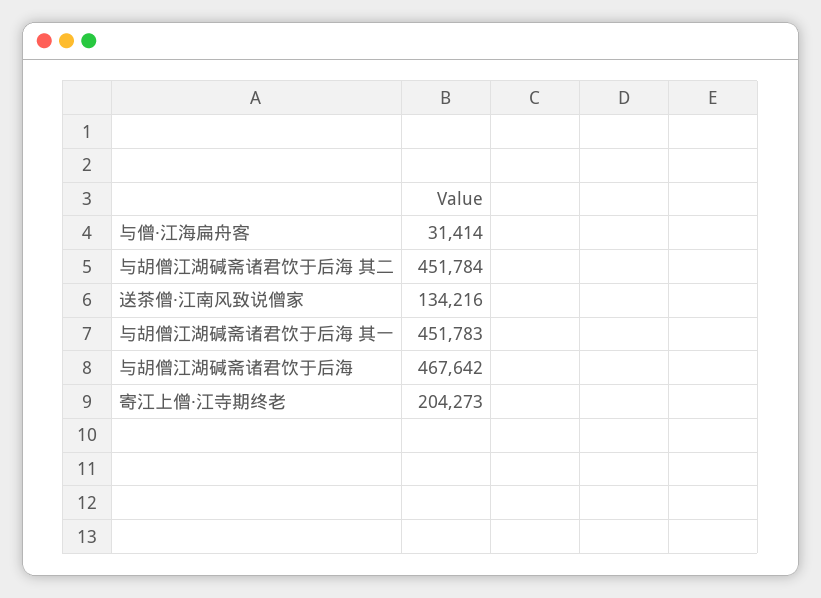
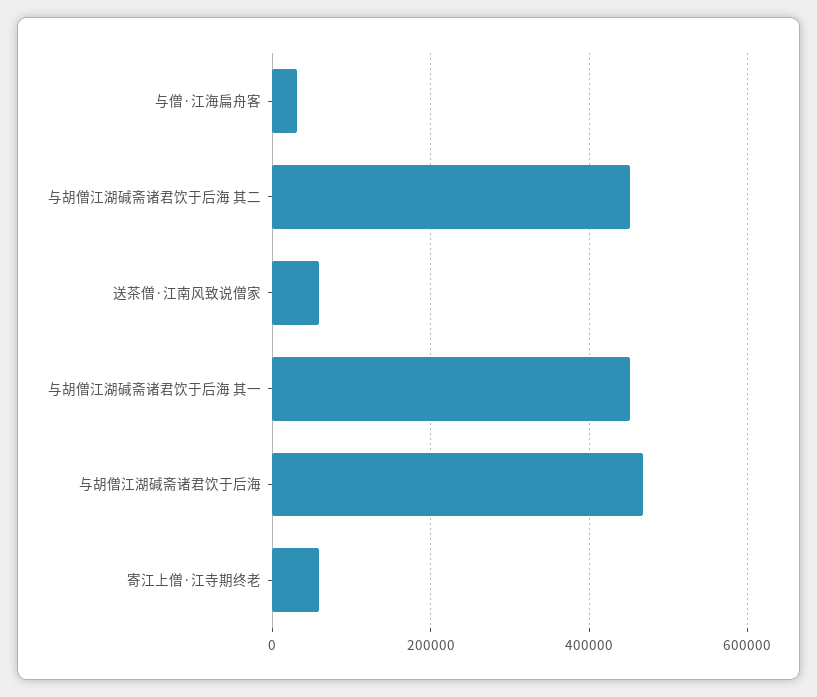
  {
    "与僧·江海扁舟客": 31414,
    "与胡僧江湖碱斋诸君饮于后海 其二": 451784,
-   "送茶僧·江南风致说僧家": 134216,
+   "送茶僧·江南风致说僧家": 60000,
    "与胡僧江湖碱斋诸君饮于后海 其一": 451783,
    "与胡僧江湖碱斋诸君饮于后海": 467642,
-   "寄江上僧·江寺期终老": 204273
+   "寄江上僧·江寺期终老": 60000
  }

